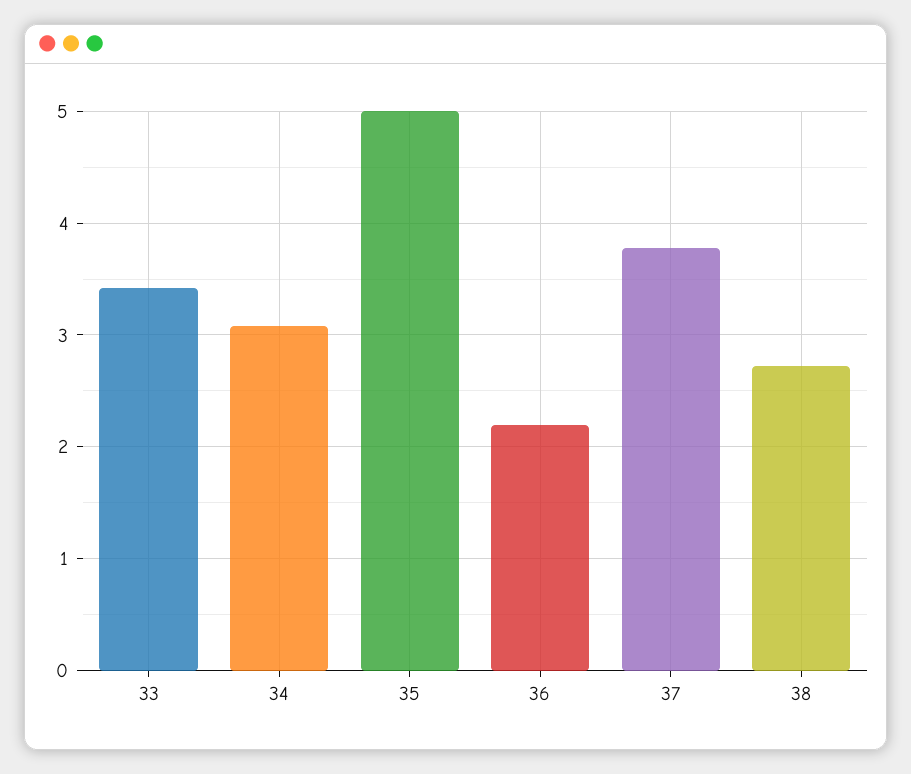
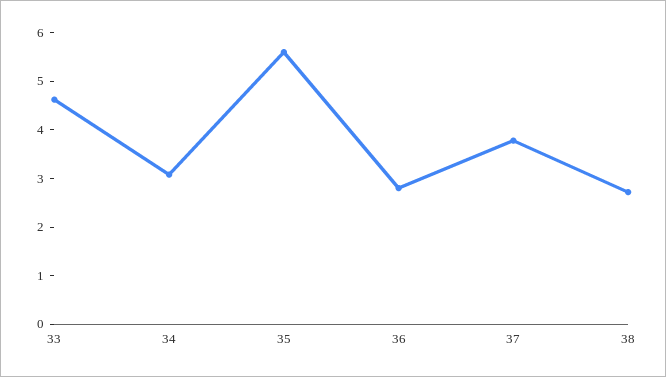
  {
-   "33": 3.4,
+   "33": 4.6,
    "34": 3.1,
-   "35": 5,
+   "35": 5.6,
-   "36": 2.2,
+   "36": 2.8,
    "37": 3.8,
    "38": 2.7
  }

